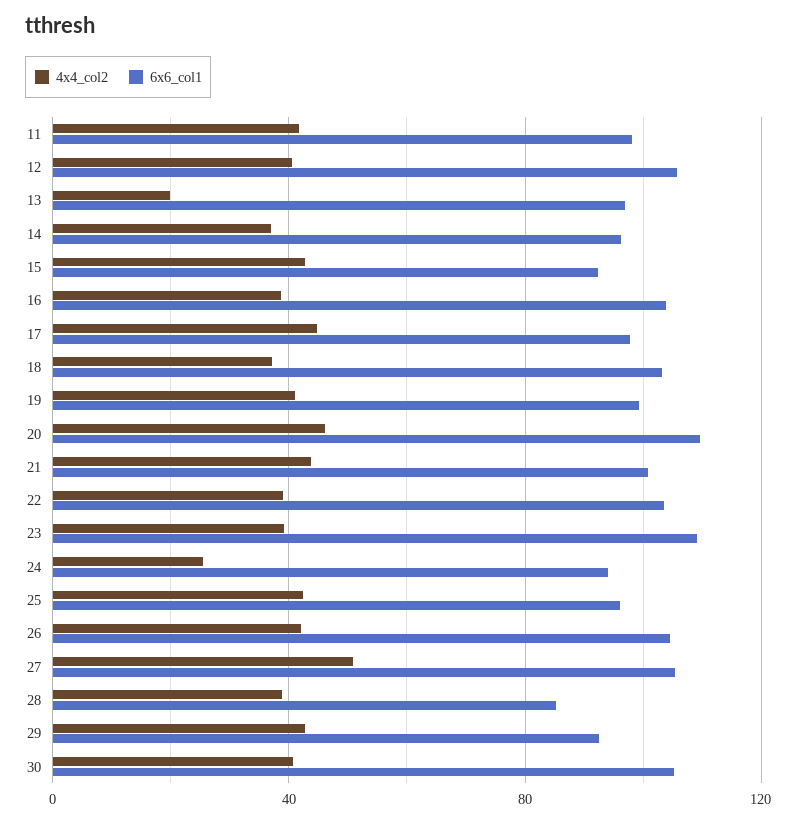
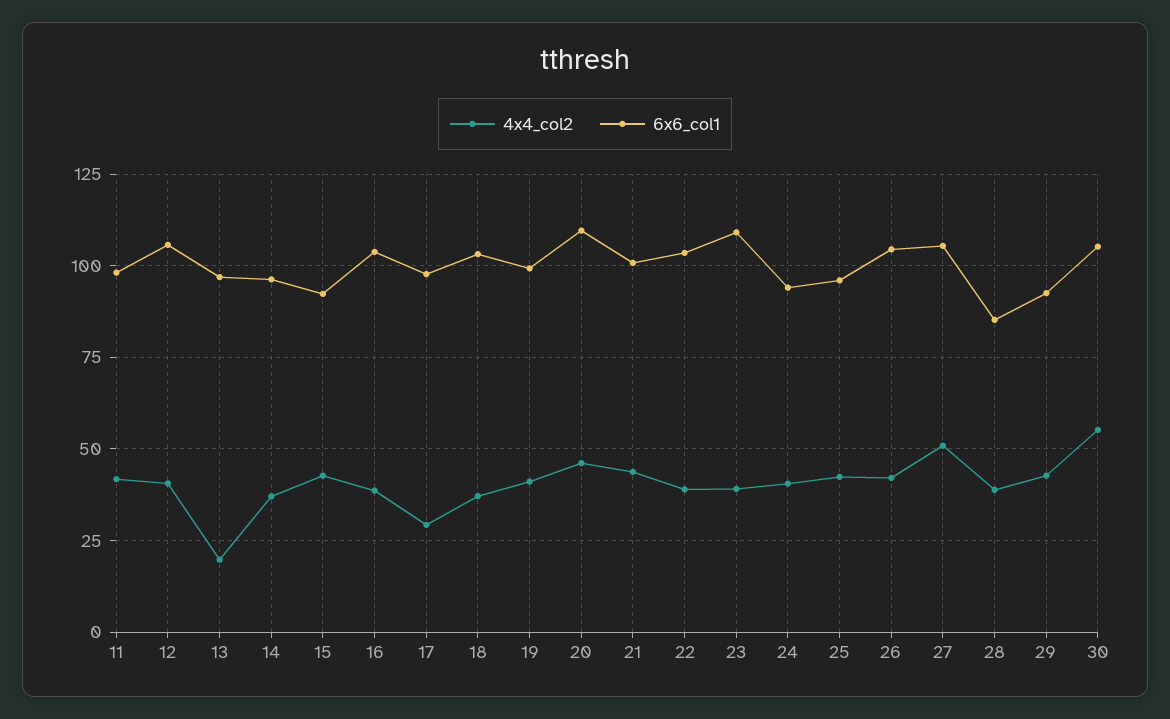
  {
    "4x4_col2": {
      "11": 42.5,
      "12": 40,
      "13": 20,
      "14": 37.5,
      "15": 42.5,
      "16": 37.5,
-     "17": 45,
+     "17": 30,
      "18": 37.5,
      "19": 40,
      "20": 45,
      "21": 42.5,
      "22": 40,
      "23": 40,
-     "24": 25,
+     "24": 40,
      "25": 42.5,
      "26": 42.5,
      "27": 50,
      "28": 40,
      "29": 42.5,
-     "30": 40
+     "30": 55
    },
    "6x6_col1": {
      "11": 97.5,
      "12": 105,
      "13": 97.5,
      "14": 97.5,
      "15": 92.5,
      "16": 105,
      "17": 97.5,
      "18": 102.5,
      "19": 100,
      "20": 110,
      "21": 100,
      "22": 102.5,
      "23": 110,
      "24": 95,
      "25": 95,
      "26": 105,
      "27": 105,
      "28": 85,
      "29": 92.5,
      "30": 105
    }
  }

